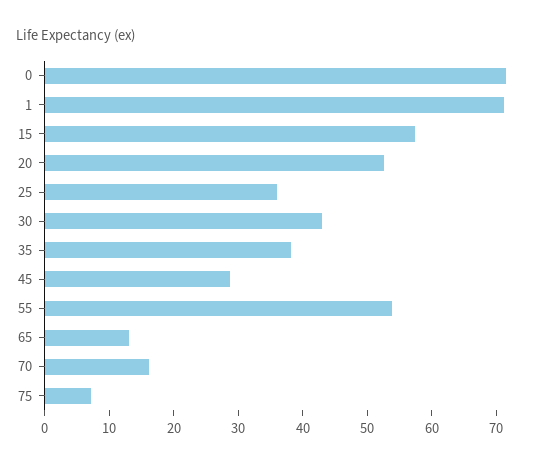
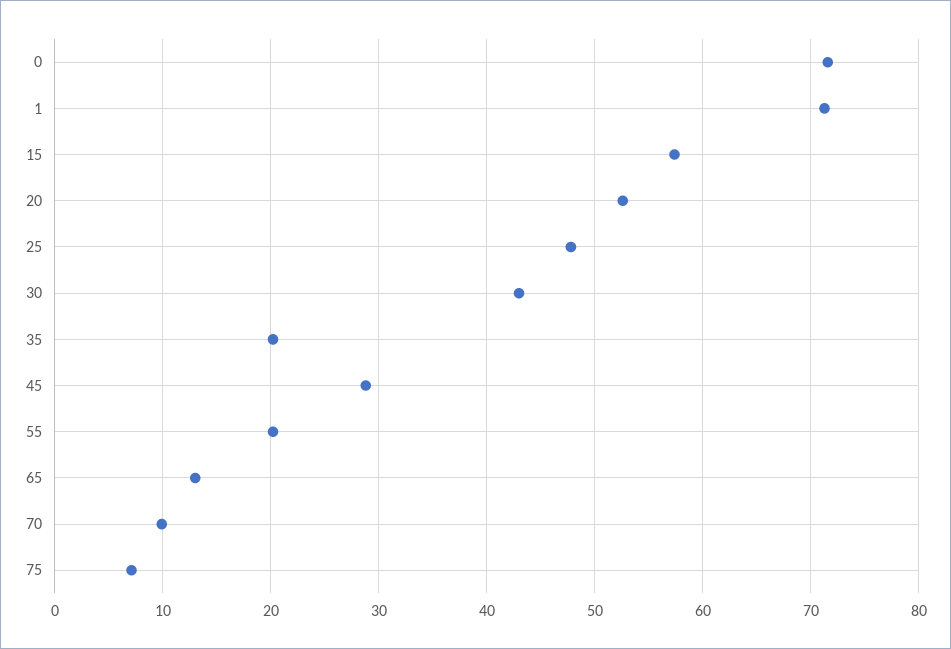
  {
    "0": 72,
    "1": 71,
    "15": 57,
    "20": 53,
-   "25": 36,
+   "25": 48,
    "30": 43,
-   "35": 38,
+   "35": 20,
    "45": 29,
-   "55": 54,
+   "55": 20,
    "65": 13,
-   "70": 16,
+   "70": 10,
    "75": 7
  }

